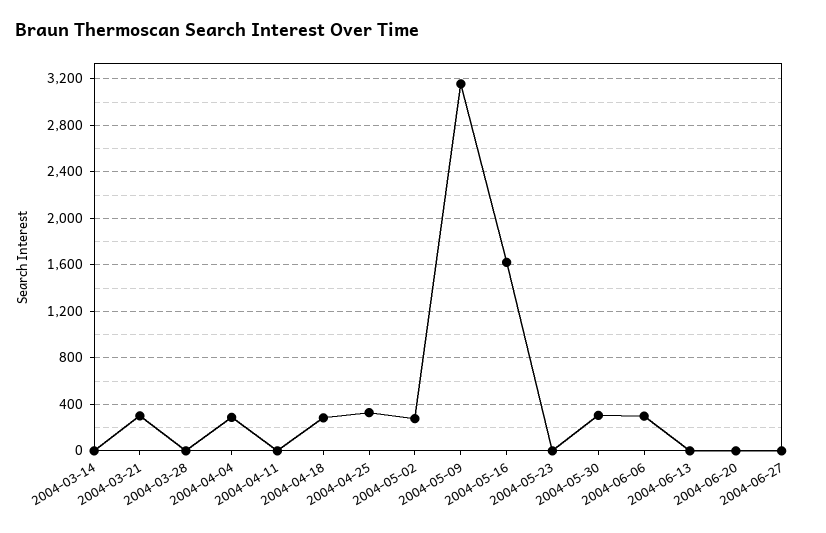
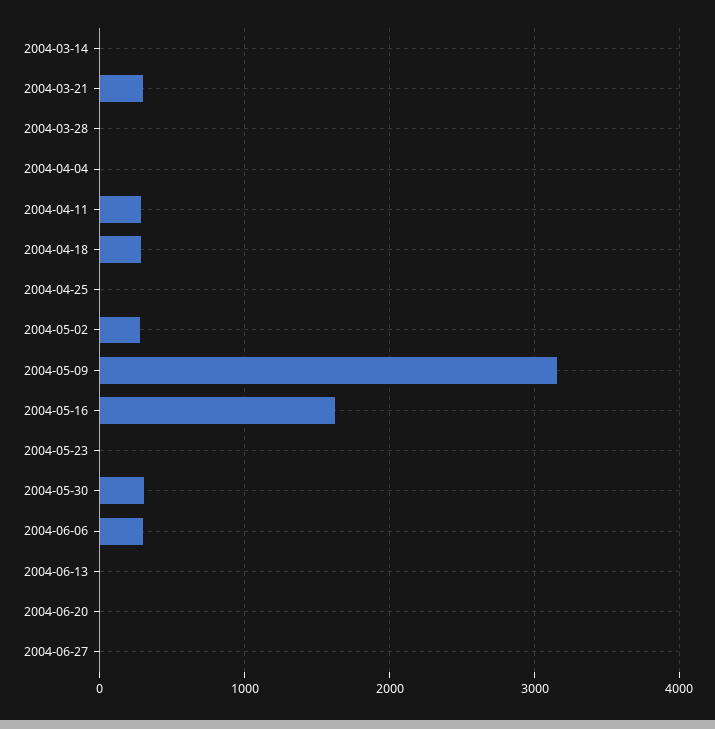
  {
    "2004-03-14": 0,
    "2004-03-21": 300,
    "2004-03-28": 0,
-   "2004-04-04": 300,
+   "2004-04-04": 0,
-   "2004-04-11": 0,
+   "2004-04-11": 300,
    "2004-04-18": 300,
-   "2004-04-25": 300,
+   "2004-04-25": 0,
    "2004-05-02": 300,
    "2004-05-09": 3200,
    "2004-05-16": 1600,
    "2004-05-23": 0,
    "2004-05-30": 300,
    "2004-06-06": 300,
    "2004-06-13": 0,
    "2004-06-20": 0,
    "2004-06-27": 0
  }

